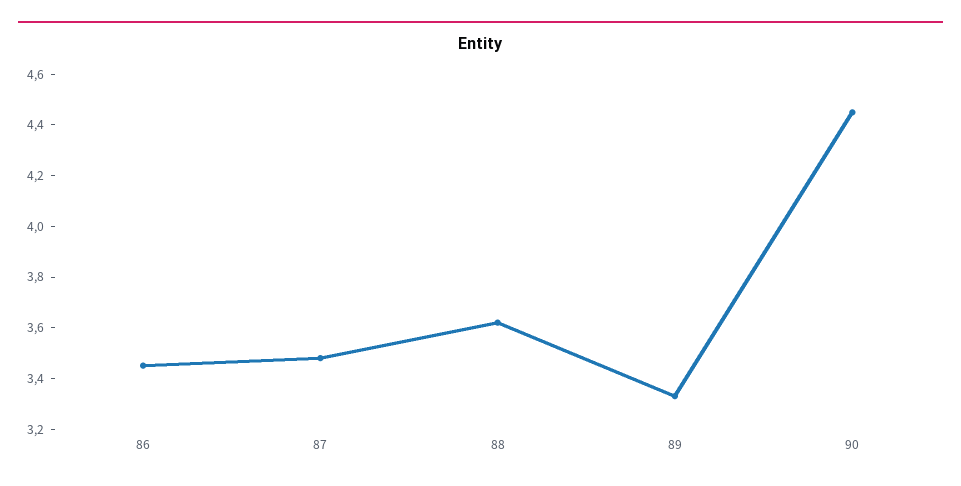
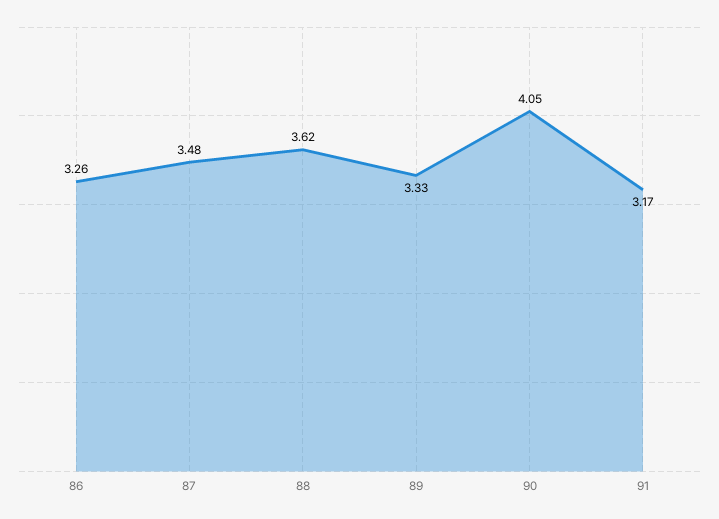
  {
-   "86": 3.45,
+   "86": 3.26,
    "87": 3.48,
    "88": 3.62,
    "89": 3.33,
-   "90": 4.45
+   "90": 4.05,
+   "91": 3.17
  }

